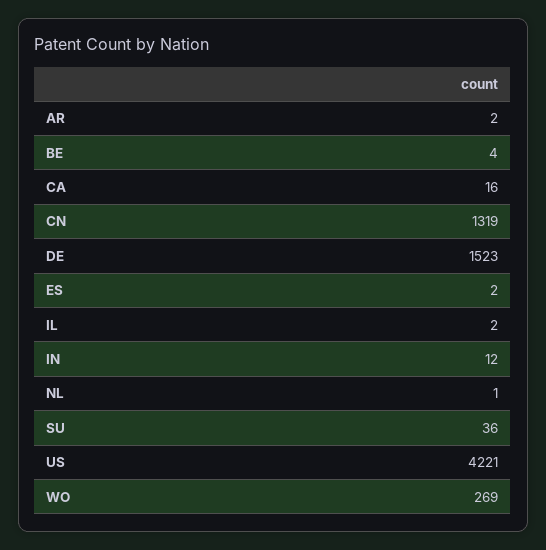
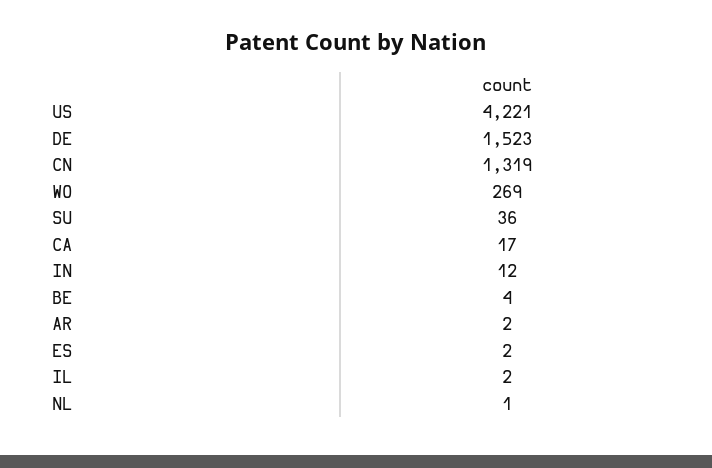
  {
    "AR": 2,
    "BE": 4,
-   "CA": 16,
+   "CA": 17,
    "CN": 1319,
    "DE": 1523,
    "ES": 2,
    "IL": 2,
    "IN": 12,
    "NL": 1,
    "SU": 36,
    "US": 4221,
    "WO": 269
  }

